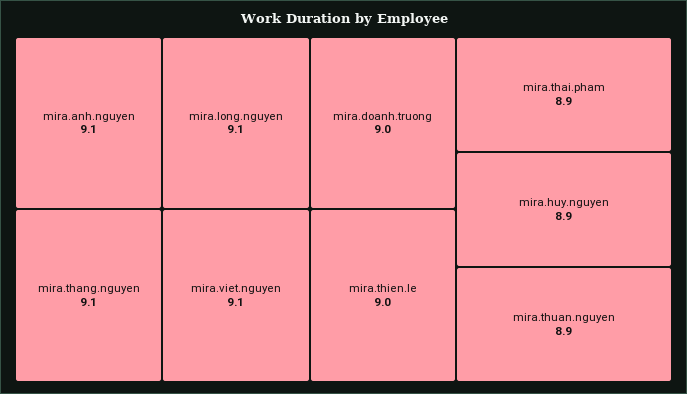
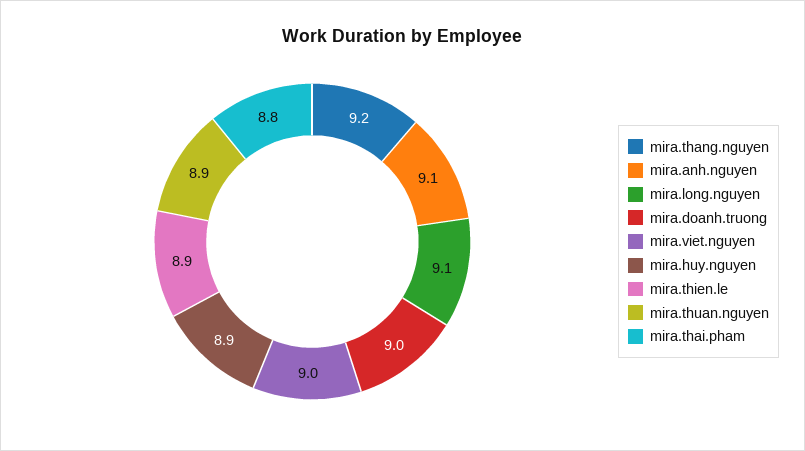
  {
    "mira.anh.nguyen": 9.1,
    "mira.long.nguyen": 9.1,
-   "mira.thang.nguyen": 9.1,
+   "mira.thang.nguyen": 9.2,
-   "mira.viet.nguyen": 9.1,
+   "mira.viet.nguyen": 9,
    "mira.doanh.truong": 9,
-   "mira.thien.le": 9,
+   "mira.thien.le": 8.9,
-   "mira.thai.pham": 8.9,
+   "mira.thai.pham": 8.8,
    "mira.huy.nguyen": 8.9,
    "mira.thuan.nguyen": 8.9
  }

